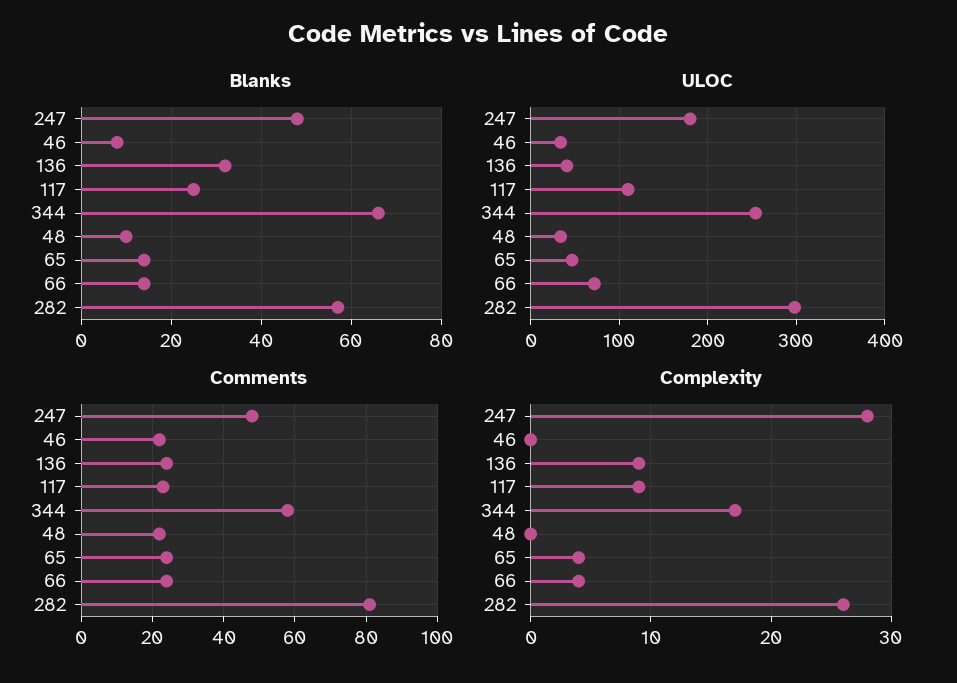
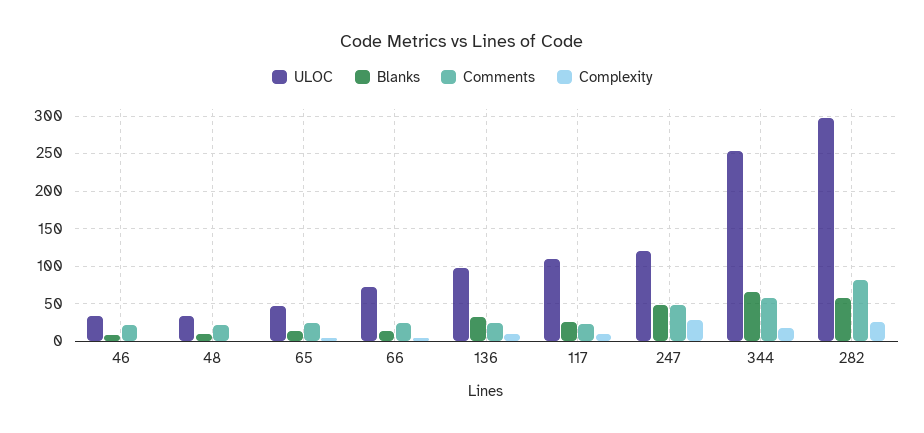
  {
    "Blanks": {
      "247": 50,
      "46": 10,
      "136": 30,
      "117": 25,
      "344": 65,
      "48": 10,
      "65": 15,
      "66": 15,
      "282": 55
    },
    "ULOC": {
-     "247": 180,
+     "247": 120,
      "46": 30,
-     "136": 40,
+     "136": 100,
      "117": 110,
      "344": 250,
      "48": 30,
      "65": 50,
      "66": 70,
      "282": 300
    },
    "Comments": {
      "247": 50,
      "46": 20,
      "136": 25,
      "117": 25,
      "344": 60,
      "48": 20,
      "65": 25,
      "66": 25,
      "282": 80
    },
    "Complexity": {
      "247": 28,
      "46": 0,
      "136": 9,
      "117": 9,
      "344": 17,
      "48": 0,
      "65": 4,
      "66": 4,
      "282": 26
    }
  }

